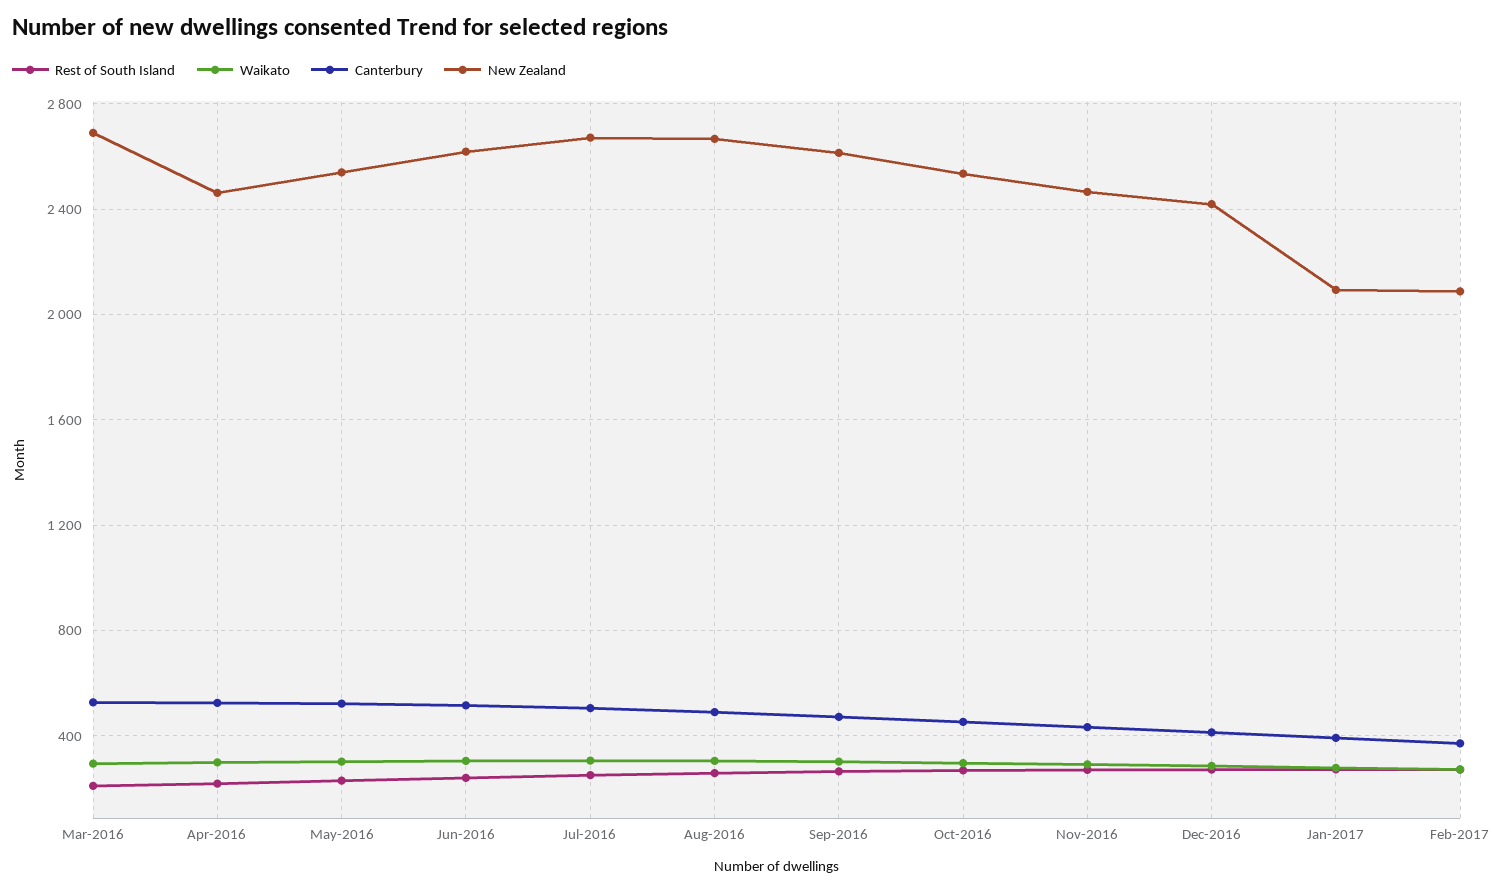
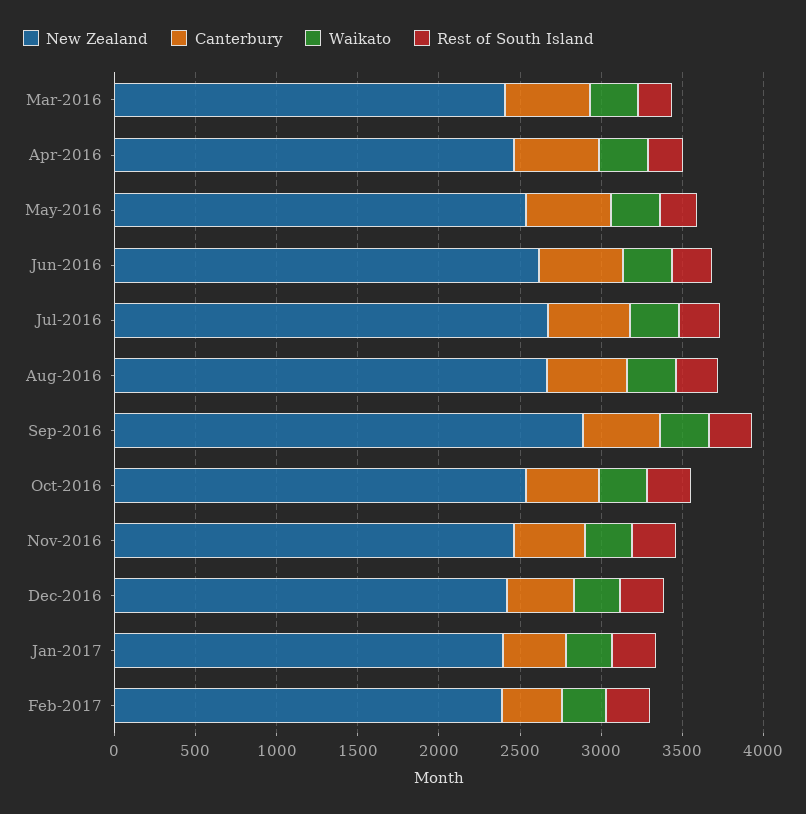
  {
    "Rest of South Island": {
      "Mar-2016": 200,
      "Apr-2016": 200,
      "May-2016": 250,
      "Jun-2016": 250,
      "Jul-2016": 250,
      "Aug-2016": 250,
      "Sep-2016": 250,
      "Oct-2016": 250,
      "Nov-2016": 250,
      "Dec-2016": 250,
      "Jan-2017": 250,
      "Feb-2017": 250
    },
    "Waikato": {
      "Mar-2016": 300,
      "Apr-2016": 300,
      "May-2016": 300,
      "Jun-2016": 300,
      "Jul-2016": 300,
      "Aug-2016": 300,
      "Sep-2016": 300,
      "Oct-2016": 300,
      "Nov-2016": 300,
      "Dec-2016": 300,
      "Jan-2017": 300,
      "Feb-2017": 250
    },
    "Canterbury": {
      "Mar-2016": 550,
      "Apr-2016": 550,
      "May-2016": 500,
      "Jun-2016": 500,
      "Jul-2016": 500,
      "Aug-2016": 500,
      "Sep-2016": 450,
      "Oct-2016": 450,
      "Nov-2016": 450,
      "Dec-2016": 400,
      "Jan-2017": 400,
      "Feb-2017": 350
    },
    "New Zealand": {
-     "Mar-2016": 2700,
+     "Mar-2016": 2400,
      "Apr-2016": 2450,
      "May-2016": 2550,
      "Jun-2016": 2600,
      "Jul-2016": 2650,
      "Aug-2016": 2650,
-     "Sep-2016": 2600,
+     "Sep-2016": 2900,
      "Oct-2016": 2550,
      "Nov-2016": 2450,
      "Dec-2016": 2400,
-     "Jan-2017": 2100,
+     "Jan-2017": 2400,
-     "Feb-2017": 2100
+     "Feb-2017": 2400
    }
  }

